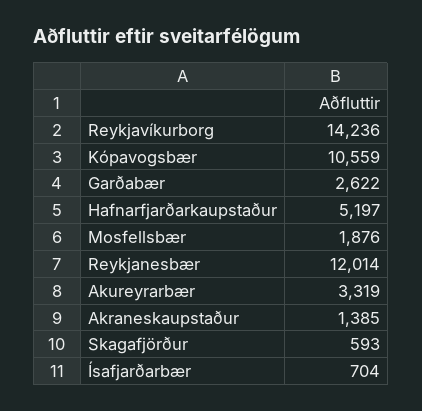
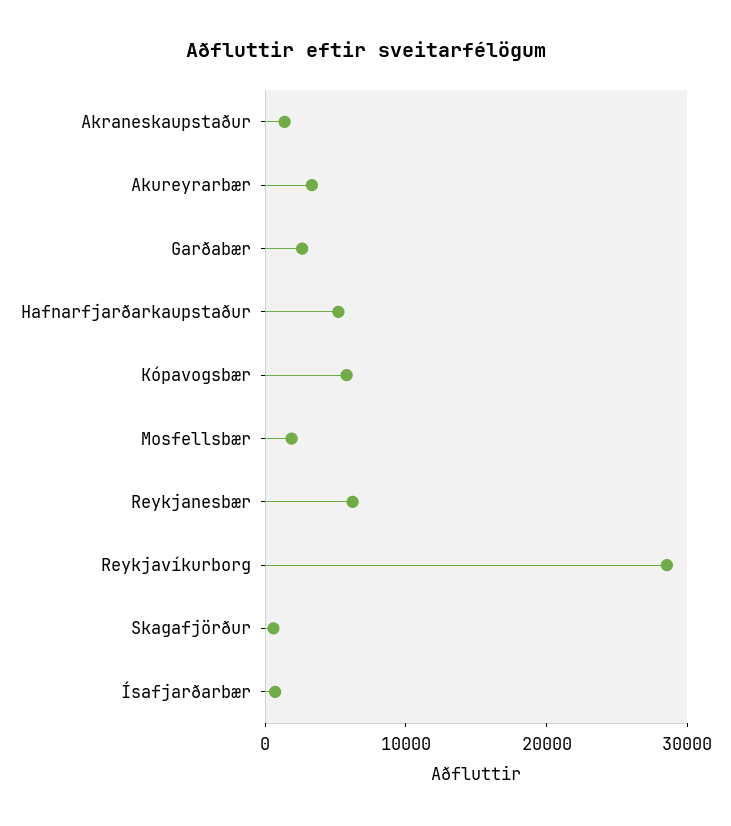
  {
-   "Reykjavíkurborg": 14236,
+   "Reykjavíkurborg": 28000,
-   "Kópavogsbær": 10559,
+   "Kópavogsbær": 6000,
    "Garðabær": 2622,
    "Hafnarfjarðarkaupstaður": 5197,
    "Mosfellsbær": 1876,
-   "Reykjanesbær": 12014,
+   "Reykjanesbær": 6000,
    "Akureyrarbær": 3319,
    "Akraneskaupstaður": 1385,
    "Skagafjörður": 593,
    "Ísafjarðarbær": 704
  }

